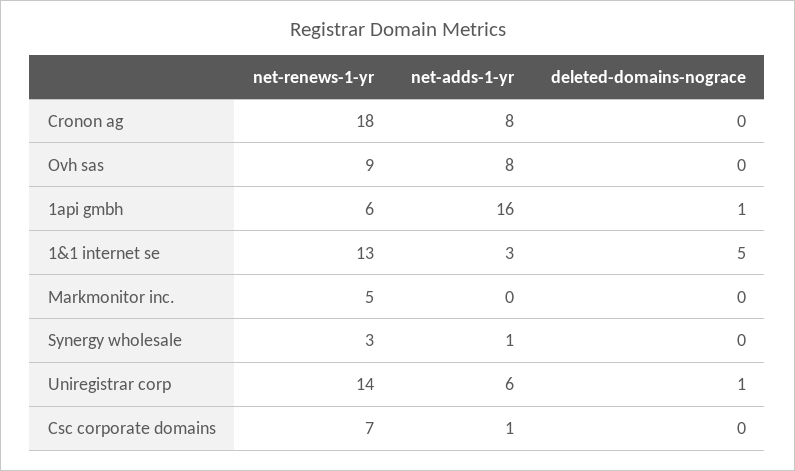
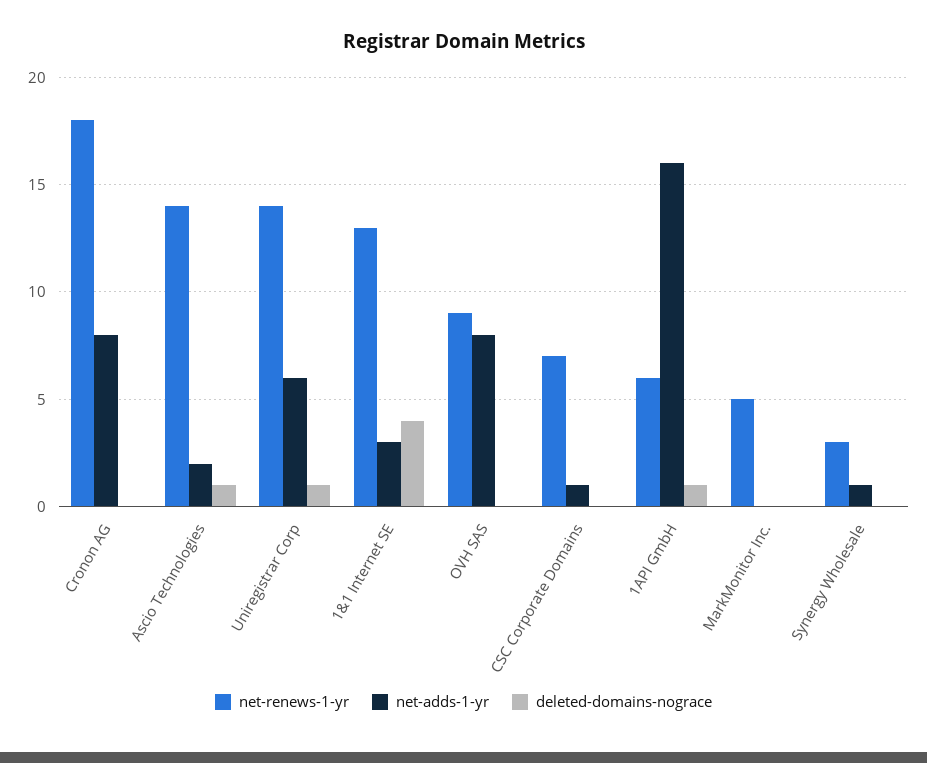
  {
    "net-renews-1-yr": {
      "Cronon ag": 18,
      "Ovh sas": 9,
      "1api gmbh": 6,
      "1&1 internet se": 13,
      "Markmonitor inc.": 5,
      "Synergy wholesale": 3,
      "Uniregistrar corp": 14,
-     "Csc corporate domains": 7
+     "Csc corporate domains": 7,
+     "Ascio Technologies": 14
    },
    "net-adds-1-yr": {
      "Cronon ag": 8,
      "Ovh sas": 8,
      "1api gmbh": 16,
      "1&1 internet se": 3,
      "Markmonitor inc.": 0,
      "Synergy wholesale": 1,
      "Uniregistrar corp": 6,
-     "Csc corporate domains": 1
+     "Csc corporate domains": 1,
+     "Ascio Technologies": 2
    },
    "deleted-domains-nograce": {
      "Cronon ag": 0,
      "Ovh sas": 0,
      "1api gmbh": 1,
-     "1&1 internet se": 5,
+     "1&1 internet se": 4,
      "Markmonitor inc.": 0,
      "Synergy wholesale": 0,
      "Uniregistrar corp": 1,
-     "Csc corporate domains": 0
+     "Csc corporate domains": 0,
+     "Ascio Technologies": 1
    }
  }

